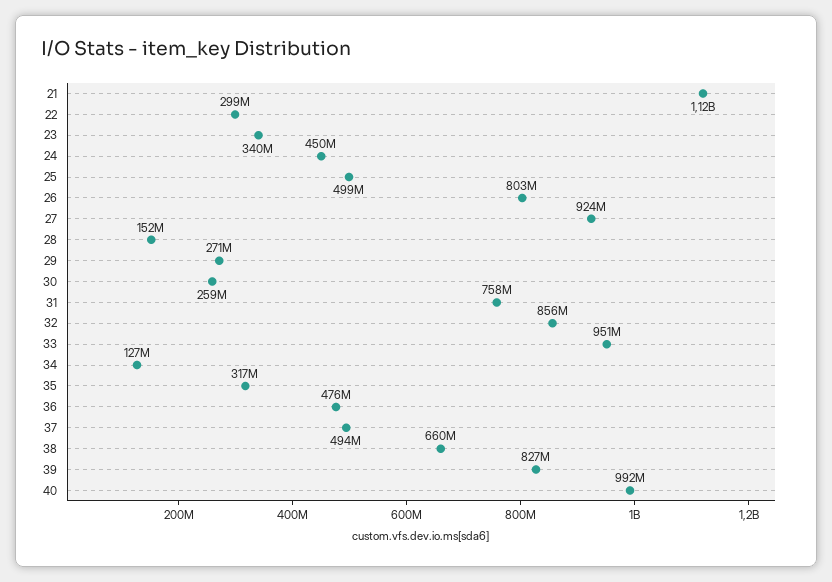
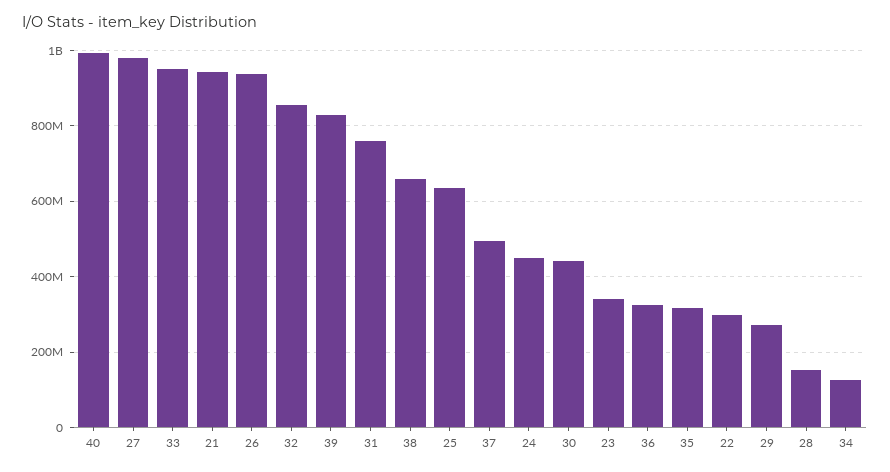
  {
-   "21": 1120000000,
+   "21": 940000000,
    "22": 299000000,
    "23": 340000000,
    "24": 450000000,
-   "25": 499000000,
+   "25": 640000000,
-   "26": 803000000,
+   "26": 940000000,
-   "27": 924000000,
+   "27": 980000000,
    "28": 152000000,
    "29": 271000000,
-   "30": 259000000,
+   "30": 440000000,
    "31": 758000000,
    "32": 856000000,
    "33": 951000000,
    "34": 127000000,
    "35": 317000000,
-   "36": 476000000,
+   "36": 320000000,
    "37": 494000000,
    "38": 660000000,
    "39": 827000000,
    "40": 992000000
  }

